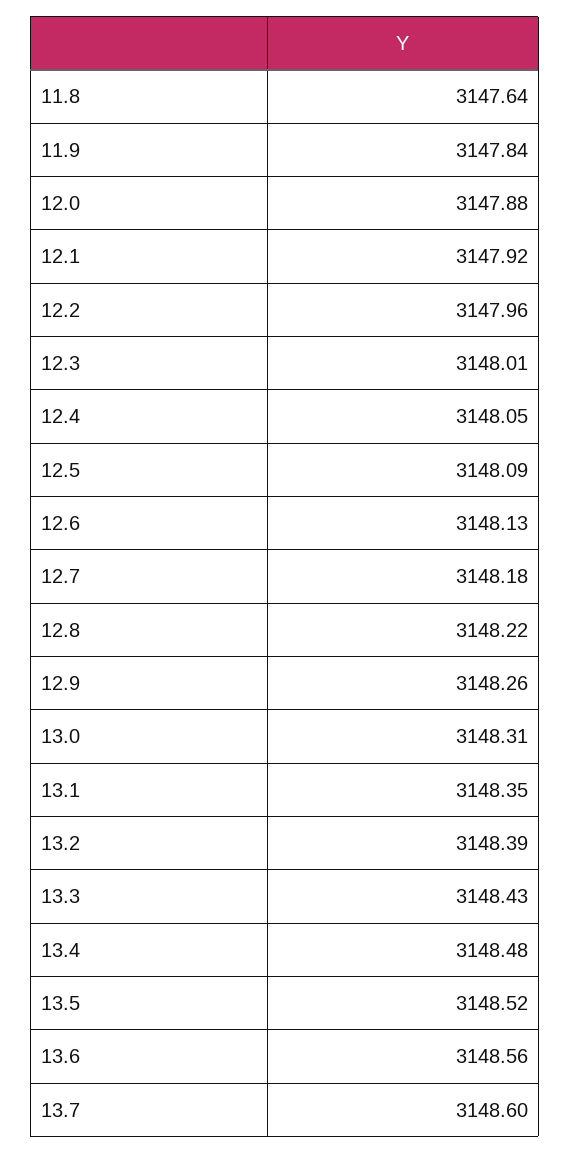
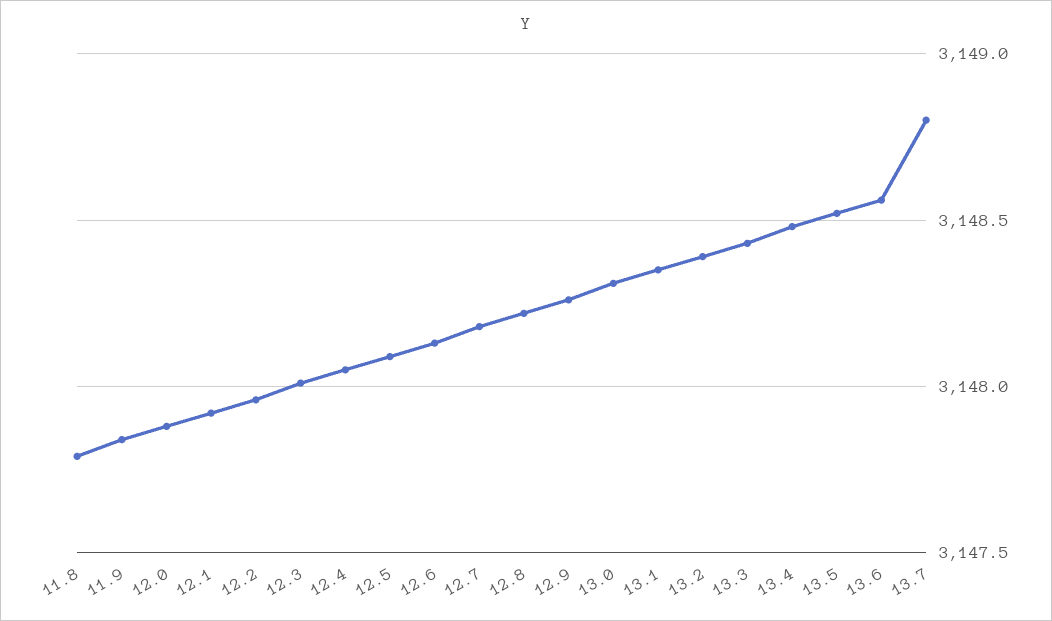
  {
-   "11.8": 3147.64,
+   "11.8": 3147.8,
    "11.9": 3147.84,
    "12.0": 3147.88,
    "12.1": 3147.92,
    "12.2": 3147.96,
    "12.3": 3148.01,
    "12.4": 3148.05,
    "12.5": 3148.09,
    "12.6": 3148.13,
    "12.7": 3148.18,
    "12.8": 3148.22,
    "12.9": 3148.26,
    "13.0": 3148.31,
    "13.1": 3148.35,
    "13.2": 3148.39,
    "13.3": 3148.43,
    "13.4": 3148.48,
    "13.5": 3148.52,
    "13.6": 3148.56,
-   "13.7": 3148.6
+   "13.7": 3148.8
  }

